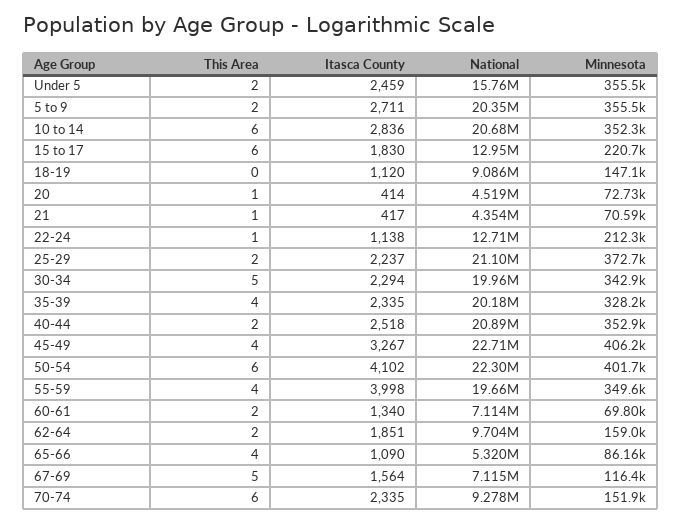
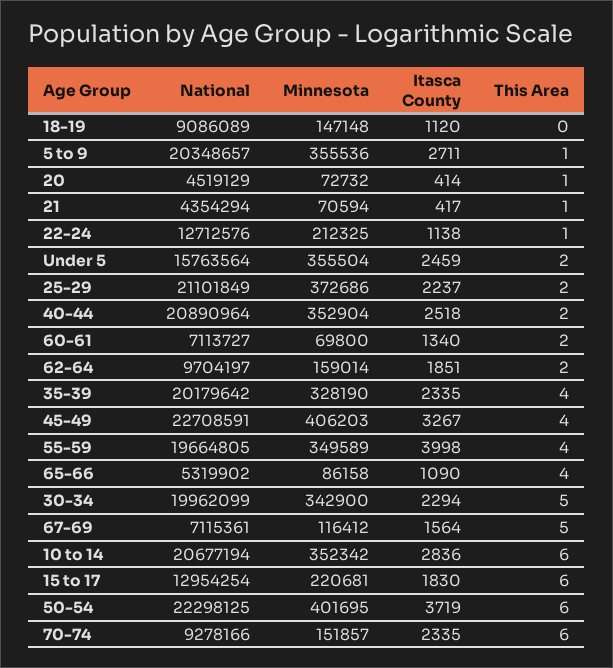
  {
    "This Area": {
      "Under 5": 2,
-     "5 to 9": 2,
+     "5 to 9": 1,
      "10 to 14": 6,
      "15 to 17": 6,
      "18-19": 0,
      "20": 1,
      "21": 1,
      "22-24": 1,
      "25-29": 2,
      "30-34": 5,
      "35-39": 4,
      "40-44": 2,
      "45-49": 4,
      "50-54": 6,
      "55-59": 4,
      "60-61": 2,
      "62-64": 2,
      "65-66": 4,
      "67-69": 5,
      "70-74": 6
    },
    "Itasca County": {
      "Under 5": 2459,
      "5 to 9": 2711,
      "10 to 14": 2836,
      "15 to 17": 1830,
      "18-19": 1120,
      "20": 414,
      "21": 417,
      "22-24": 1138,
      "25-29": 2237,
      "30-34": 2294,
      "35-39": 2335,
      "40-44": 2518,
      "45-49": 3267,
-     "50-54": 4102,
+     "50-54": 3719,
      "55-59": 3998,
      "60-61": 1340,
      "62-64": 1851,
      "65-66": 1090,
      "67-69": 1564,
      "70-74": 2335
    },
    "National": {
      "Under 5": 15763564,
      "5 to 9": 20348657,
      "10 to 14": 20677194,
      "15 to 17": 12954254,
      "18-19": 9086089,
      "20": 4519129,
      "21": 4354294,
      "22-24": 12712576,
      "25-29": 21101849,
      "30-34": 19962099,
      "35-39": 20179642,
      "40-44": 20890964,
      "45-49": 22708591,
      "50-54": 22298125,
      "55-59": 19664805,
      "60-61": 7113727,
      "62-64": 9704197,
      "65-66": 5319902,
      "67-69": 7115361,
      "70-74": 9278166
    },
    "Minnesota": {
      "Under 5": 355504,
      "5 to 9": 355536,
      "10 to 14": 352342,
      "15 to 17": 220681,
      "18-19": 147148,
      "20": 72732,
      "21": 70594,
      "22-24": 212325,
      "25-29": 372686,
      "30-34": 342900,
      "35-39": 328190,
      "40-44": 352904,
      "45-49": 406203,
      "50-54": 401695,
      "55-59": 349589,
      "60-61": 69800,
      "62-64": 159014,
      "65-66": 86158,
      "67-69": 116412,
      "70-74": 151857
    }
  }

